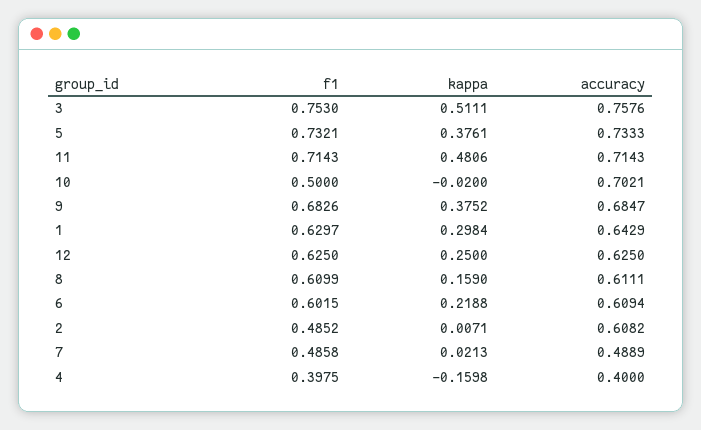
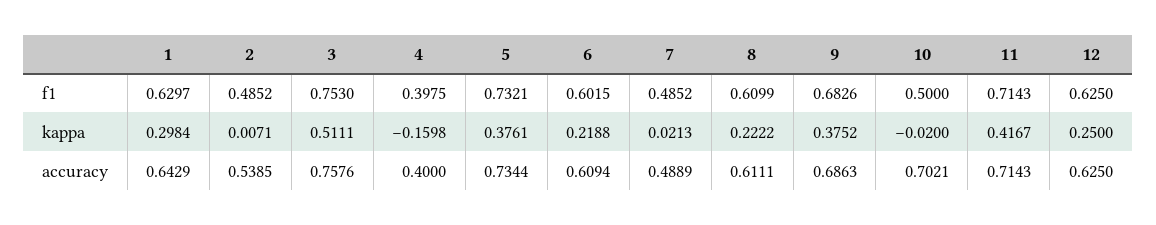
  {
    "f1": {
      "3": 0.753,
      "5": 0.7321,
      "11": 0.7143,
      "10": 0.5,
      "9": 0.6826,
      "1": 0.6297,
      "12": 0.625,
      "8": 0.6099,
      "6": 0.6015,
      "2": 0.4852,
-     "7": 0.4858,
+     "7": 0.4852,
      "4": 0.3975
    },
    "kappa": {
      "3": 0.5111,
      "5": 0.3761,
-     "11": 0.4806,
+     "11": 0.4167,
      "10": -0.02,
      "9": 0.3752,
      "1": 0.2984,
      "12": 0.25,
-     "8": 0.159,
+     "8": 0.2222,
      "6": 0.2188,
      "2": 0.0071,
      "7": 0.0213,
      "4": -0.1598
    },
    "accuracy": {
      "3": 0.7576,
-     "5": 0.7333,
+     "5": 0.7344,
      "11": 0.7143,
      "10": 0.7021,
-     "9": 0.6847,
+     "9": 0.6863,
      "1": 0.6429,
      "12": 0.625,
      "8": 0.6111,
      "6": 0.6094,
-     "2": 0.6082,
+     "2": 0.5385,
      "7": 0.4889,
      "4": 0.4
    }
  }

